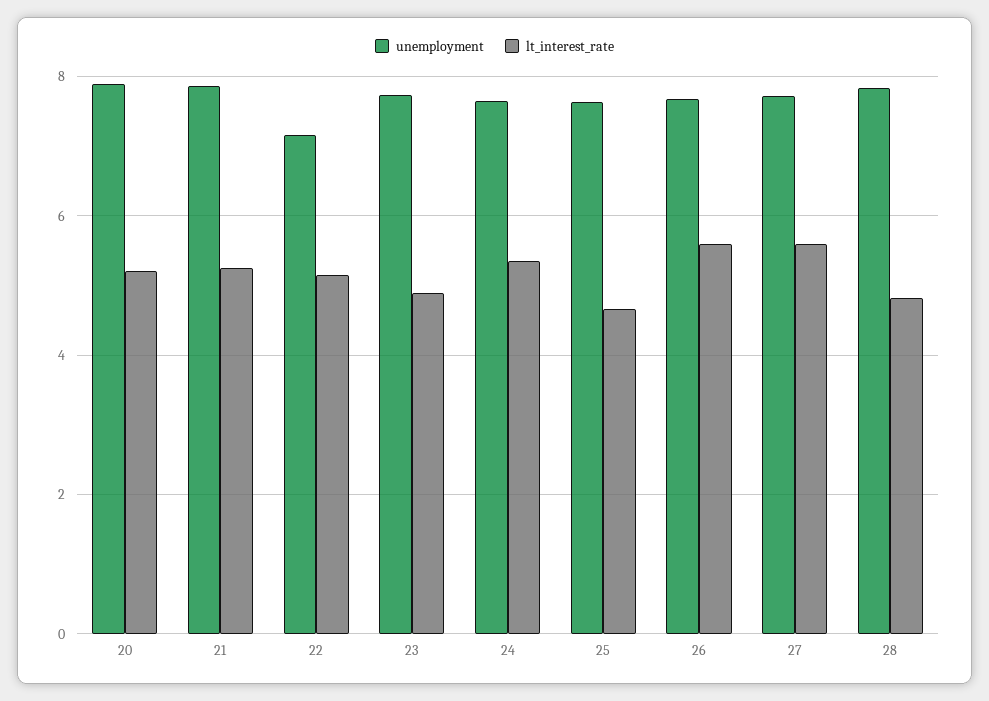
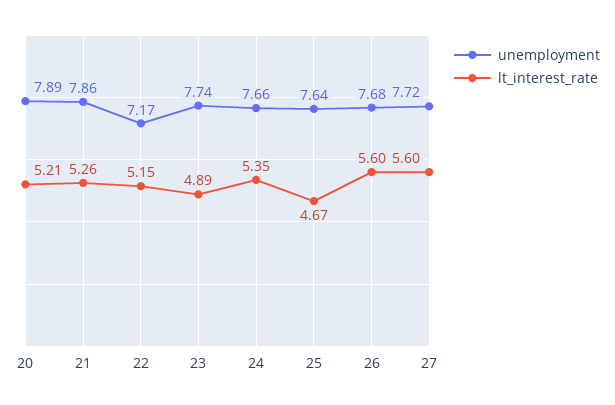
  {
    "unemployment": {
      "20": 7.89,
      "21": 7.86,
      "22": 7.17,
      "23": 7.74,
      "24": 7.66,
      "25": 7.64,
      "26": 7.68,
-     "27": 7.72,
+     "27": 7.72
-     "28": 7.8
    },
    "lt_interest_rate": {
      "20": 5.21,
      "21": 5.26,
      "22": 5.15,
      "23": 4.89,
      "24": 5.35,
      "25": 4.67,
      "26": 5.6,
-     "27": 5.6,
+     "27": 5.6
-     "28": 4.8
    }
  }

